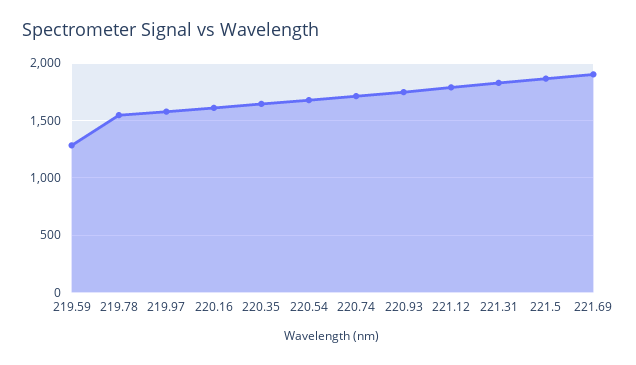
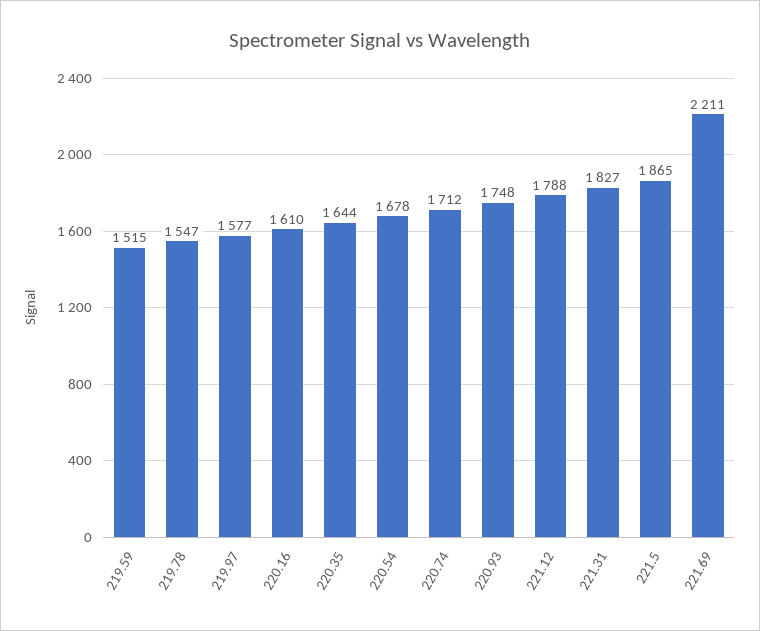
  {
-   "219.59": 1300,
+   "219.59": 1515,
    "219.78": 1547,
    "219.97": 1577,
    "220.16": 1610,
    "220.35": 1644,
    "220.54": 1678,
    "220.74": 1712,
    "220.93": 1748,
    "221.12": 1788,
    "221.31": 1827,
    "221.5": 1865,
-   "221.69": 1900
+   "221.69": 2211
  }

